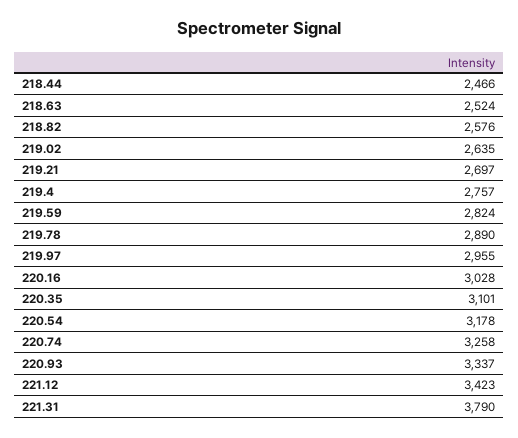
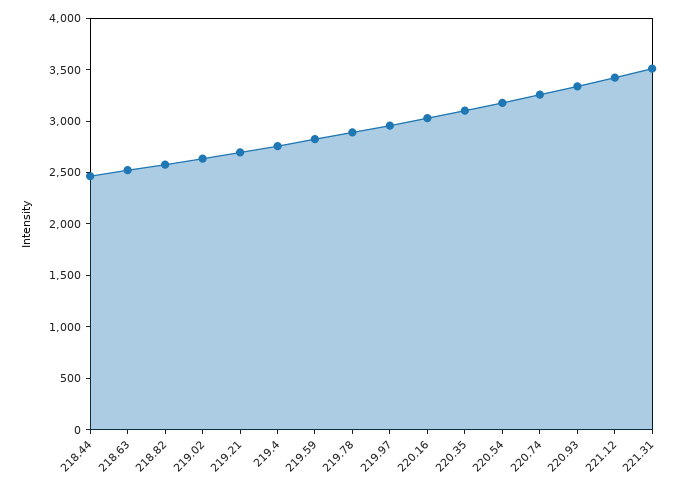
  {
    "218.44": 2466,
    "218.63": 2524,
    "218.82": 2576,
    "219.02": 2635,
    "219.21": 2697,
    "219.4": 2757,
    "219.59": 2824,
    "219.78": 2890,
    "219.97": 2955,
    "220.16": 3028,
    "220.35": 3101,
    "220.54": 3178,
    "220.74": 3258,
    "220.93": 3337,
    "221.12": 3423,
-   "221.31": 3790
+   "221.31": 3500
  }

